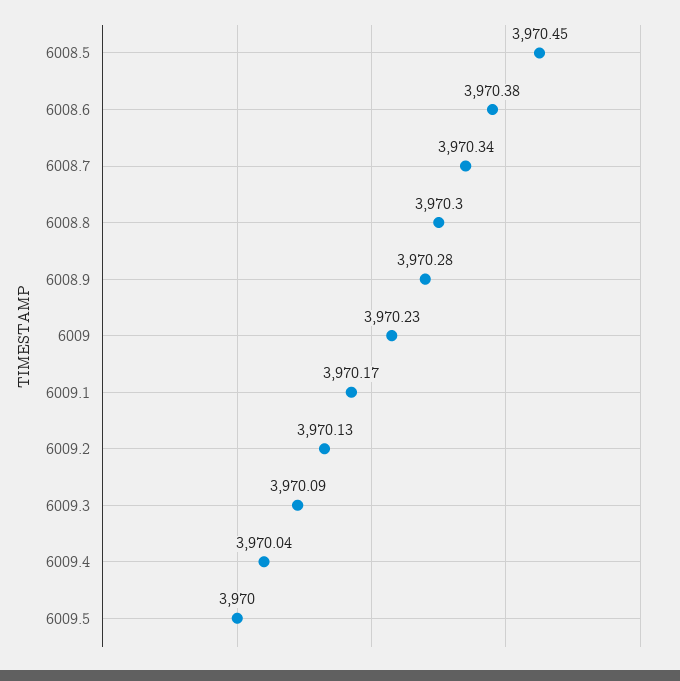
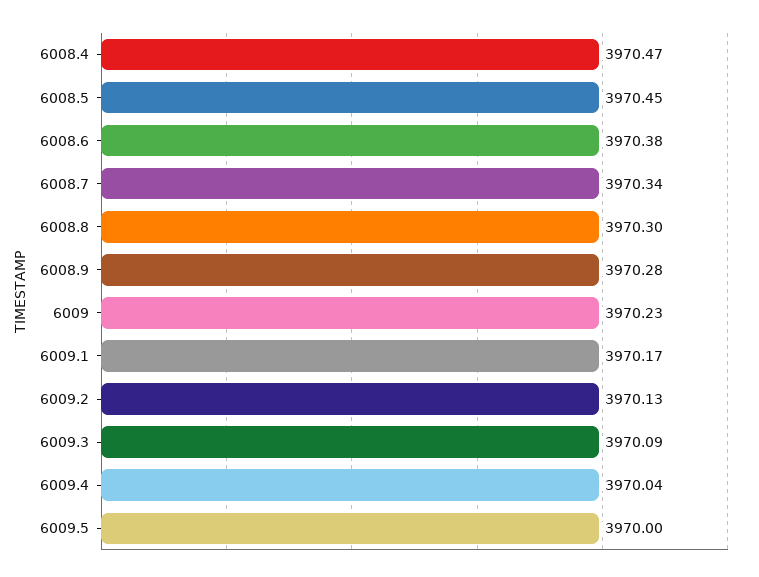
  {
    "6008.5": 3970.45,
    "6008.6": 3970.38,
    "6008.7": 3970.34,
    "6008.8": 3970.3,
    "6008.9": 3970.28,
    "6009": 3970.23,
    "6009.1": 3970.17,
    "6009.2": 3970.13,
    "6009.3": 3970.09,
    "6009.4": 3970.04,
-   "6009.5": 3970
+   "6009.5": 3970,
+   "6008.4": 3970.47
  }

